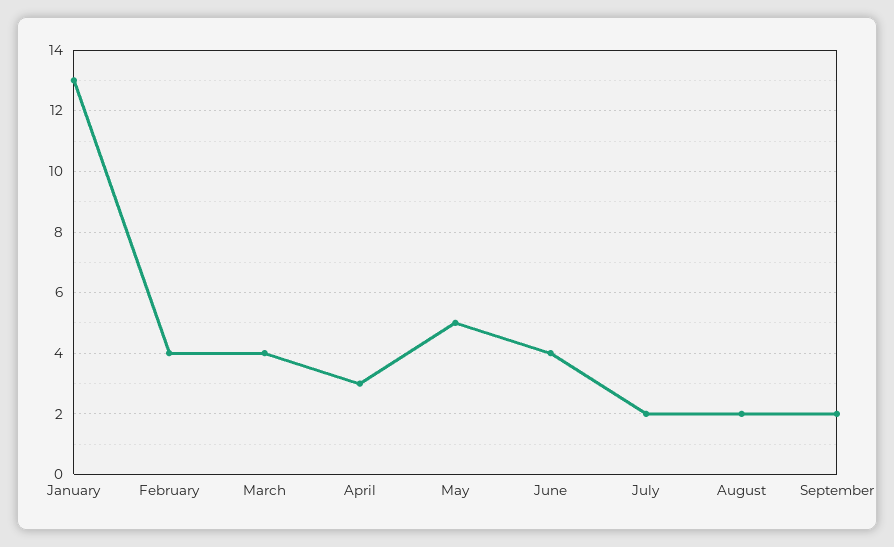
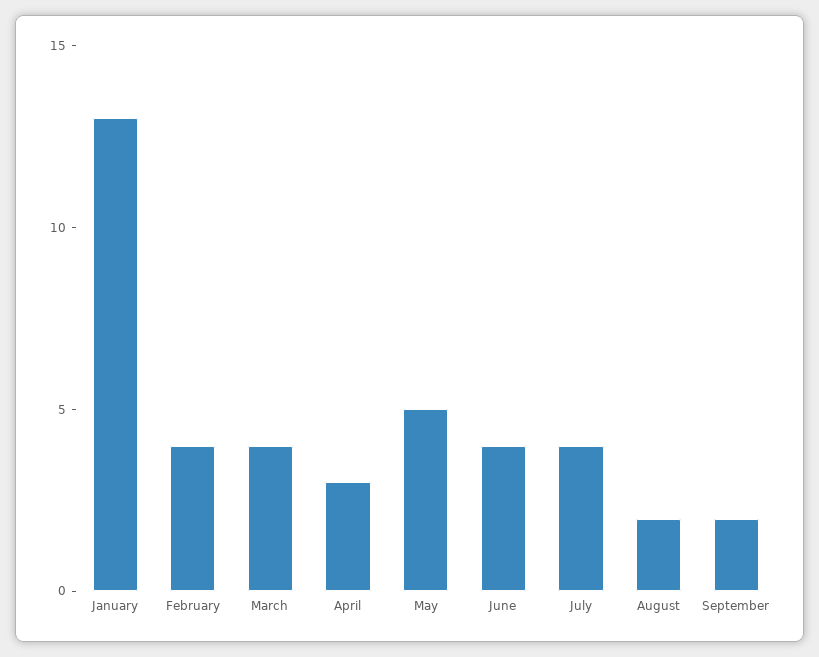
  {
    "January": 13,
    "February": 4,
    "March": 4,
    "April": 3,
    "May": 5,
    "June": 4,
-   "July": 2,
+   "July": 4,
    "August": 2,
    "September": 2
  }

